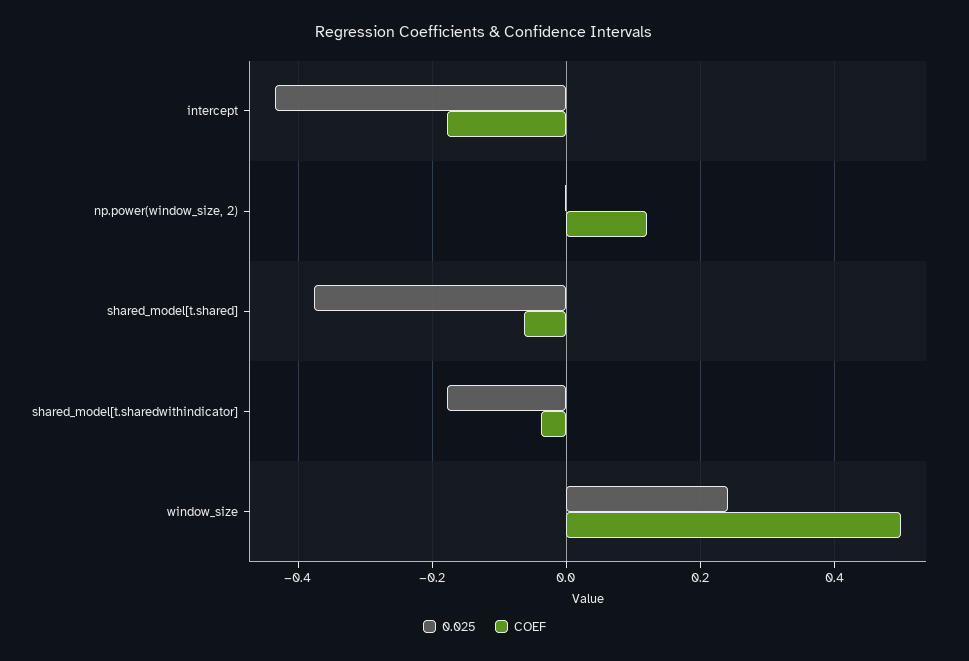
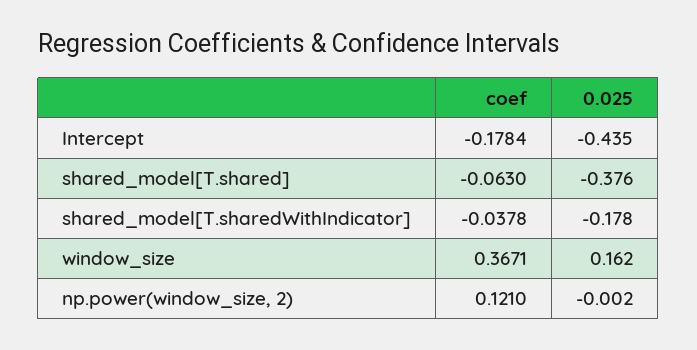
  {
    "0.025": {
      "intercept": -0.435,
      "np.power(window_size, 2)": -0.002,
      "shared_model[t.shared]": -0.376,
      "shared_model[t.sharedwithindicator]": -0.178,
-     "window_size": 0.24
+     "window_size": 0.162
    },
    "COEF": {
      "intercept": -0.1784,
      "np.power(window_size, 2)": 0.121,
      "shared_model[t.shared]": -0.063,
      "shared_model[t.sharedwithindicator]": -0.0378,
-     "window_size": 0.5
+     "window_size": 0.3671
    }
  }

